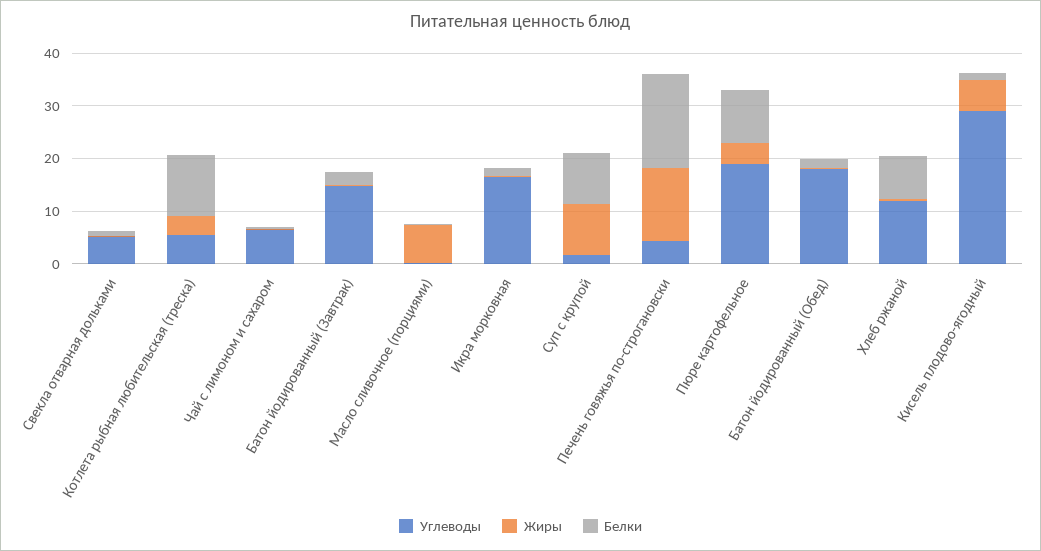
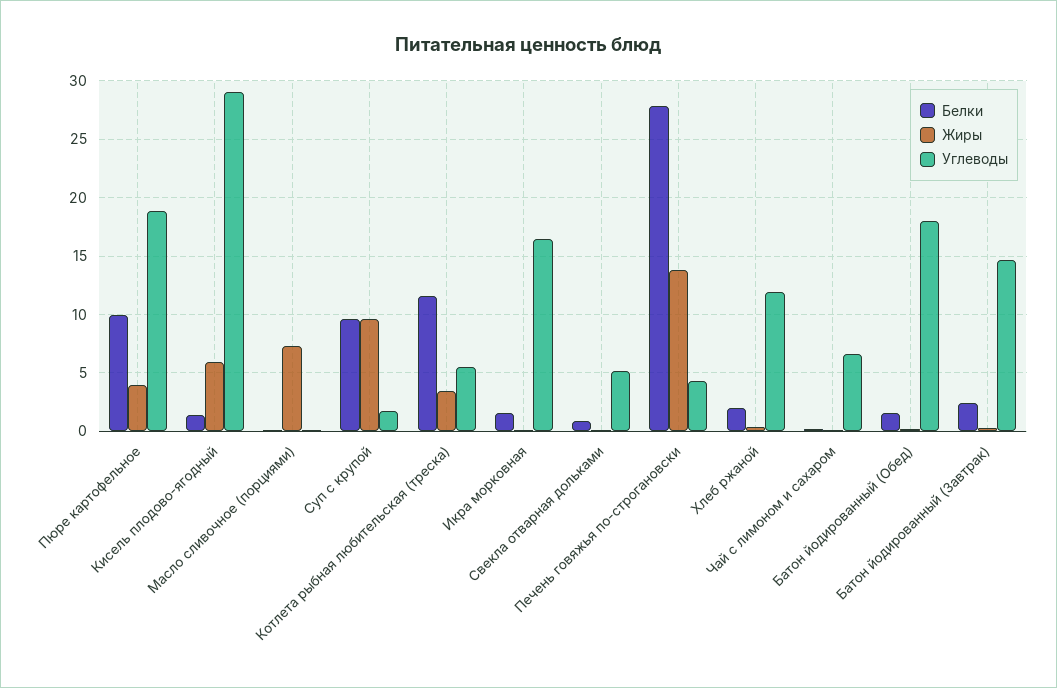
  {
    "Углеводы": {
      "Свекла отварная дольками": 5,
      "Котлета рыбная любительская (треска)": 6,
      "Чай с лимоном и сахаром": 7,
      "Батон йодированный (Завтрак)": 15,
      "Масло сливочное (порциями)": 0,
      "Икра морковная": 16,
      "Суп с крупой": 2,
      "Печень говяжья по-строгановски": 4,
      "Пюре картофельное": 19,
      "Батон йодированный (Обед)": 18,
      "Хлеб ржаной": 12,
      "Кисель плодово-ягодный": 29
    },
    "Жиры": {
      "Свекла отварная дольками": 0,
      "Котлета рыбная любительская (треска)": 4,
      "Чай с лимоном и сахаром": 0,
      "Батон йодированный (Завтрак)": 0,
      "Масло сливочное (порциями)": 7,
      "Икра морковная": 0,
      "Суп с крупой": 10,
      "Печень говяжья по-строгановски": 14,
      "Пюре картофельное": 4,
      "Батон йодированный (Обед)": 0,
      "Хлеб ржаной": 0,
      "Кисель плодово-ягодный": 6
    },
    "Белки": {
      "Свекла отварная дольками": 1,
      "Котлета рыбная любительская (треска)": 12,
      "Чай с лимоном и сахаром": 0,
      "Батон йодированный (Завтрак)": 2,
      "Масло сливочное (порциями)": 0,
      "Икра морковная": 2,
      "Суп с крупой": 10,
-     "Печень говяжья по-строгановски": 18,
+     "Печень говяжья по-строгановски": 28,
      "Пюре картофельное": 10,
      "Батон йодированный (Обед)": 2,
-     "Хлеб ржаной": 8,
+     "Хлеб ржаной": 2,
      "Кисель плодово-ягодный": 1
    }
  }

